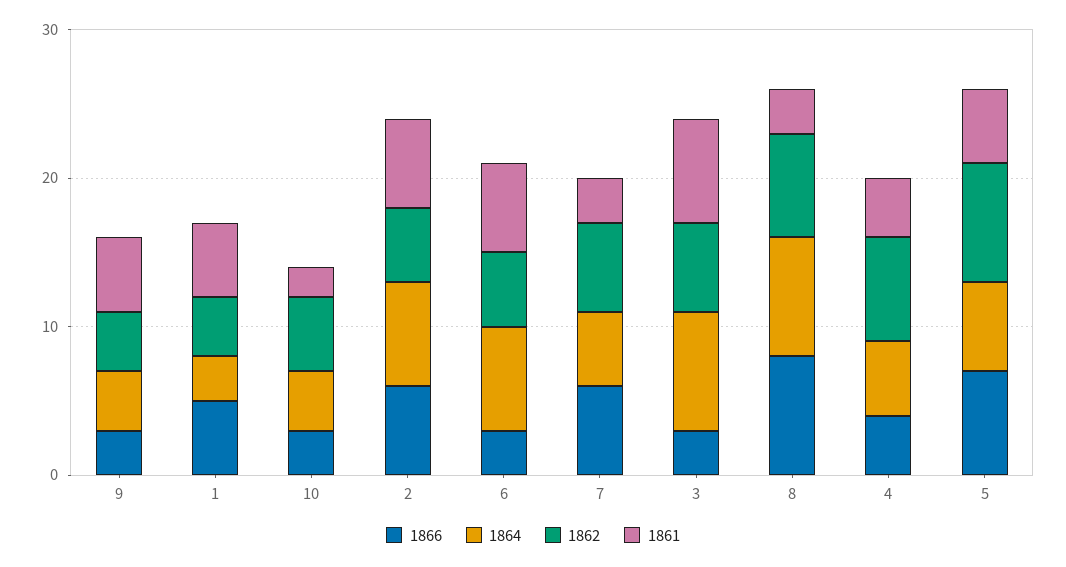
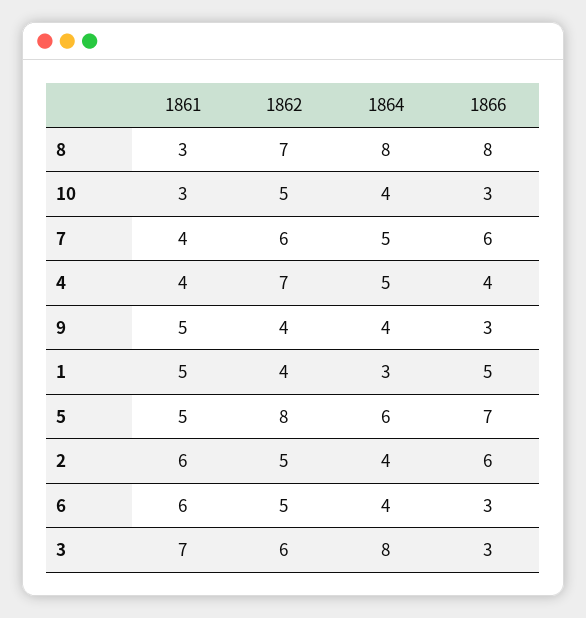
  {
    "1866": {
      "9": 3,
      "1": 5,
      "10": 3,
      "2": 6,
      "6": 3,
      "7": 6,
      "3": 3,
      "8": 8,
      "4": 4,
      "5": 7
    },
    "1864": {
      "9": 4,
      "1": 3,
      "10": 4,
-     "2": 7,
+     "2": 4,
-     "6": 7,
+     "6": 4,
      "7": 5,
      "3": 8,
      "8": 8,
      "4": 5,
      "5": 6
    },
    "1862": {
      "9": 4,
      "1": 4,
      "10": 5,
      "2": 5,
      "6": 5,
      "7": 6,
      "3": 6,
      "8": 7,
      "4": 7,
      "5": 8
    },
    "1861": {
      "9": 5,
      "1": 5,
-     "10": 2,
+     "10": 3,
      "2": 6,
      "6": 6,
-     "7": 3,
+     "7": 4,
      "3": 7,
      "8": 3,
      "4": 4,
      "5": 5
    }
  }

